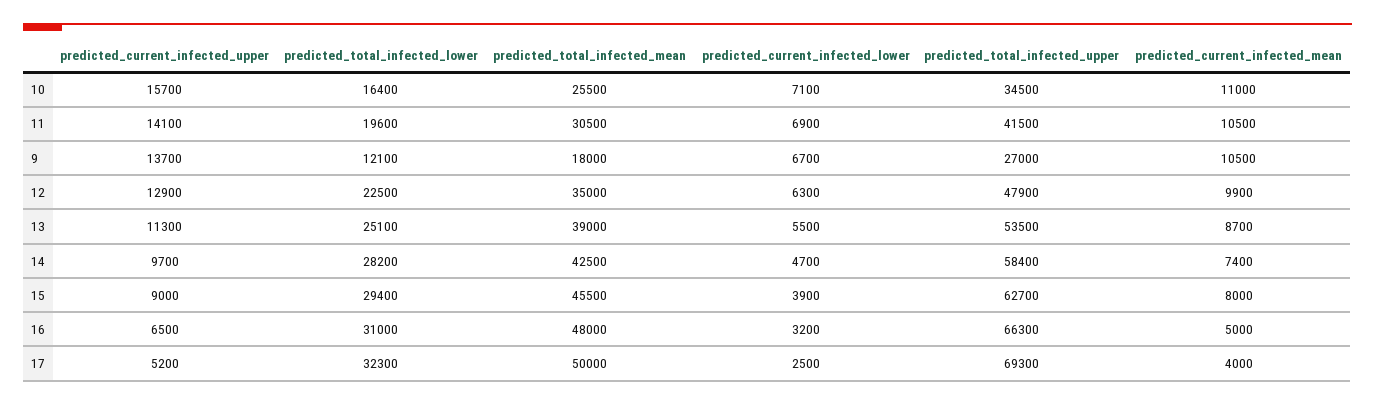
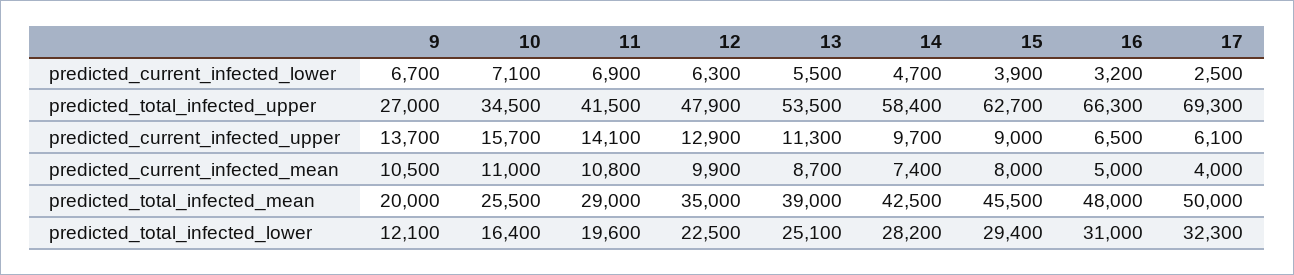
  {
    "predicted_current_infected_upper": {
      "10": 15700,
      "11": 14100,
      "9": 13700,
      "12": 12900,
      "13": 11300,
      "14": 9700,
      "15": 9000,
      "16": 6500,
-     "17": 5200
+     "17": 6100
    },
    "predicted_total_infected_lower": {
      "10": 16400,
      "11": 19600,
      "9": 12100,
      "12": 22500,
      "13": 25100,
      "14": 28200,
      "15": 29400,
      "16": 31000,
      "17": 32300
    },
    "predicted_total_infected_mean": {
      "10": 25500,
-     "11": 30500,
+     "11": 29000,
-     "9": 18000,
+     "9": 20000,
      "12": 35000,
      "13": 39000,
      "14": 42500,
      "15": 45500,
      "16": 48000,
      "17": 50000
    },
    "predicted_current_infected_lower": {
      "10": 7100,
      "11": 6900,
      "9": 6700,
      "12": 6300,
      "13": 5500,
      "14": 4700,
      "15": 3900,
      "16": 3200,
      "17": 2500
    },
    "predicted_total_infected_upper": {
      "10": 34500,
      "11": 41500,
      "9": 27000,
      "12": 47900,
      "13": 53500,
      "14": 58400,
      "15": 62700,
      "16": 66300,
      "17": 69300
    },
    "predicted_current_infected_mean": {
      "10": 11000,
-     "11": 10500,
+     "11": 10800,
      "9": 10500,
      "12": 9900,
      "13": 8700,
      "14": 7400,
      "15": 8000,
      "16": 5000,
      "17": 4000
    }
  }

